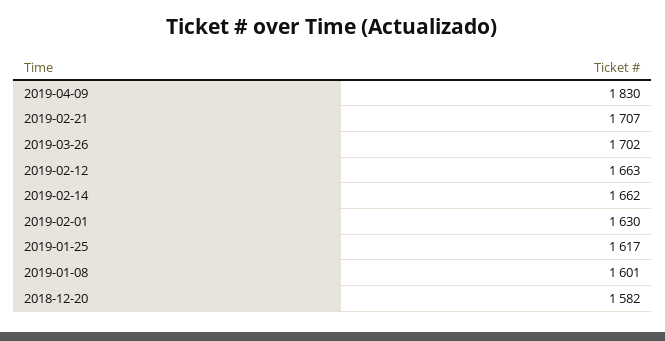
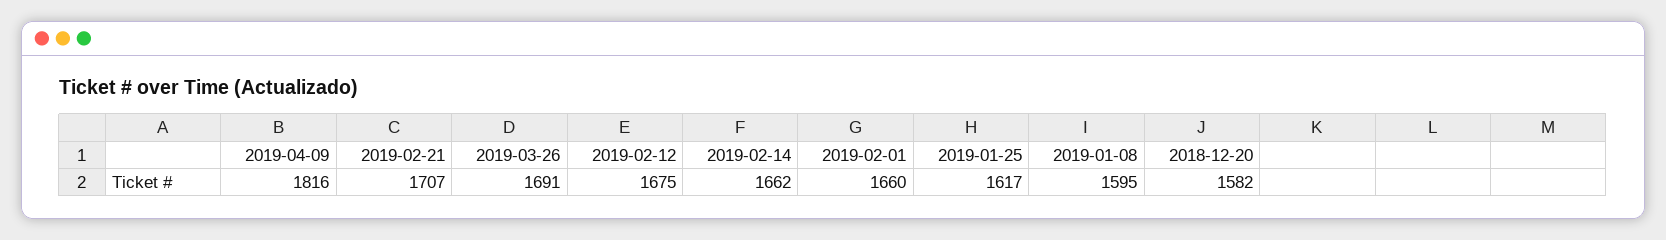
  {
-   "2019-04-09": 1830,
+   "2019-04-09": 1816,
    "2019-02-21": 1707,
-   "2019-03-26": 1702,
+   "2019-03-26": 1691,
-   "2019-02-12": 1663,
+   "2019-02-12": 1675,
    "2019-02-14": 1662,
-   "2019-02-01": 1630,
+   "2019-02-01": 1660,
    "2019-01-25": 1617,
-   "2019-01-08": 1601,
+   "2019-01-08": 1595,
    "2018-12-20": 1582
  }

